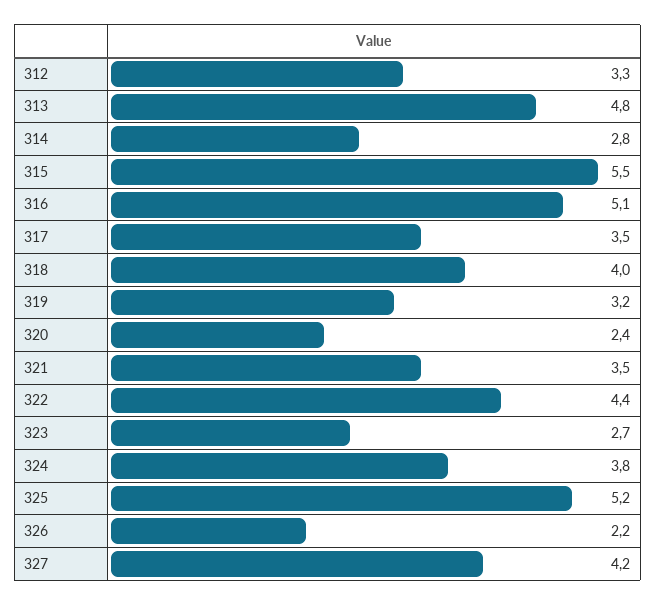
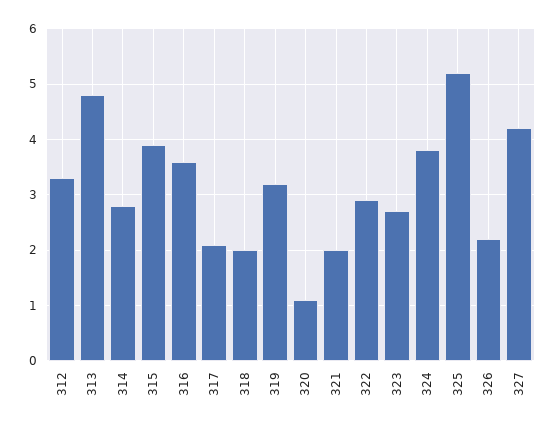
  {
    "312": 3.3,
    "313": 4.8,
    "314": 2.8,
-   "315": 5.5,
+   "315": 4,
-   "316": 5.1,
+   "316": 3.5,
-   "317": 3.5,
+   "317": 2,
-   "318": 4,
+   "318": 2,
    "319": 3.2,
-   "320": 2.4,
+   "320": 1,
-   "321": 3.5,
+   "321": 2,
-   "322": 4.4,
+   "322": 3,
    "323": 2.7,
    "324": 3.8,
    "325": 5.2,
    "326": 2.2,
    "327": 4.2
  }

